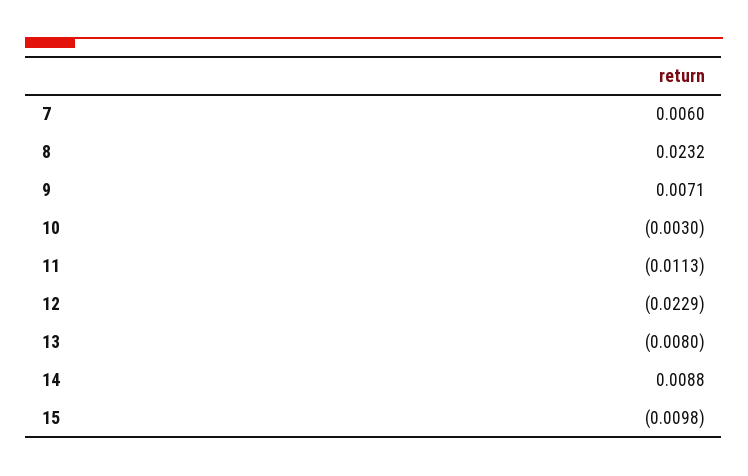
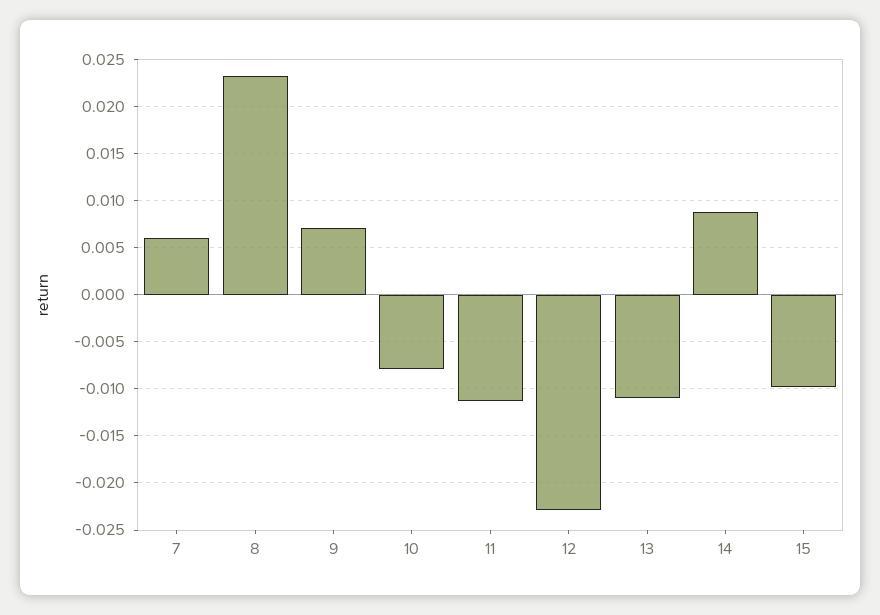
  {
    "7": 0.006,
    "8": 0.0232,
    "9": 0.0071,
-   "10": -0.003,
+   "10": -0.008,
    "11": -0.0113,
    "12": -0.0229,
-   "13": -0.008,
+   "13": -0.011,
    "14": 0.0088,
    "15": -0.0098
  }

